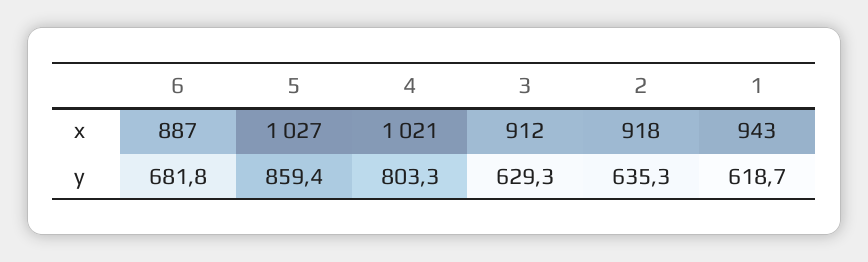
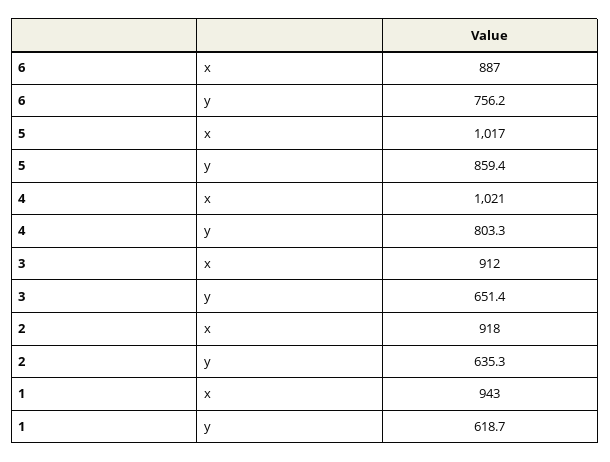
  {
    "6": {
      "x": 887,
-     "y": 681.8
+     "y": 756.2
    },
    "5": {
-     "x": 1027,
+     "x": 1017,
      "y": 859.4
    },
    "4": {
      "x": 1021,
      "y": 803.3
    },
    "3": {
      "x": 912,
-     "y": 629.3
+     "y": 651.4
    },
    "2": {
      "x": 918,
      "y": 635.3
    },
    "1": {
      "x": 943,
      "y": 618.7
    }
  }

